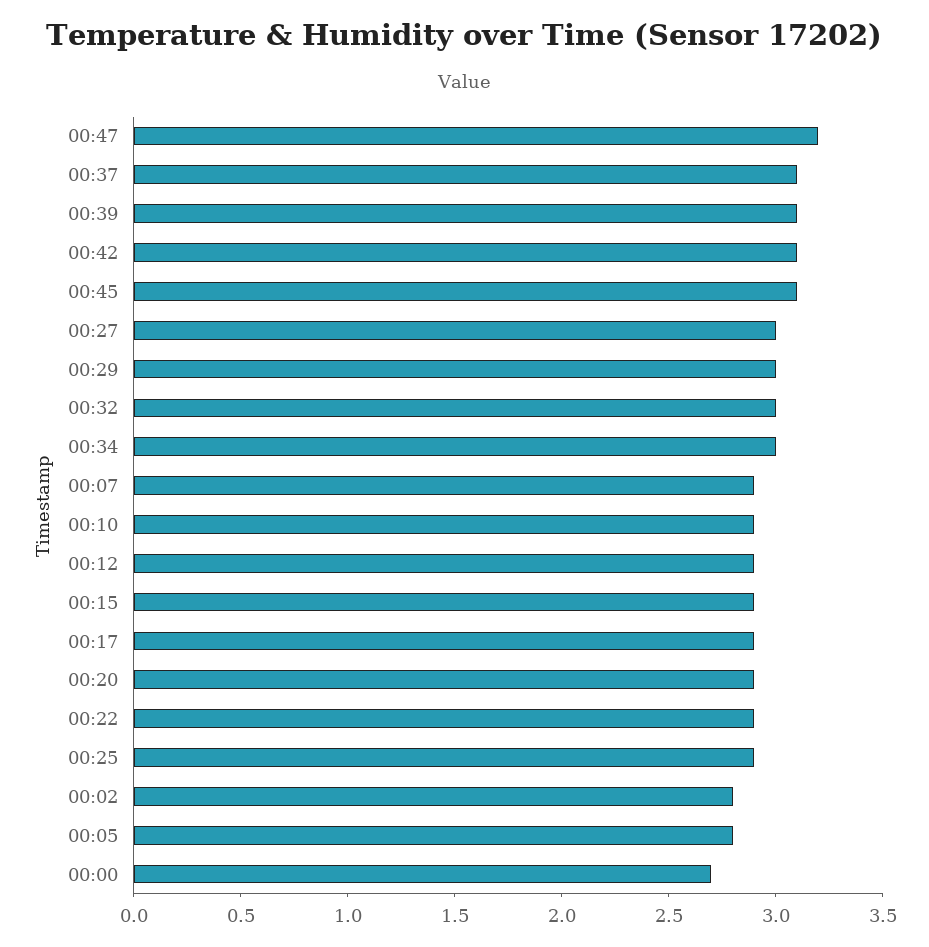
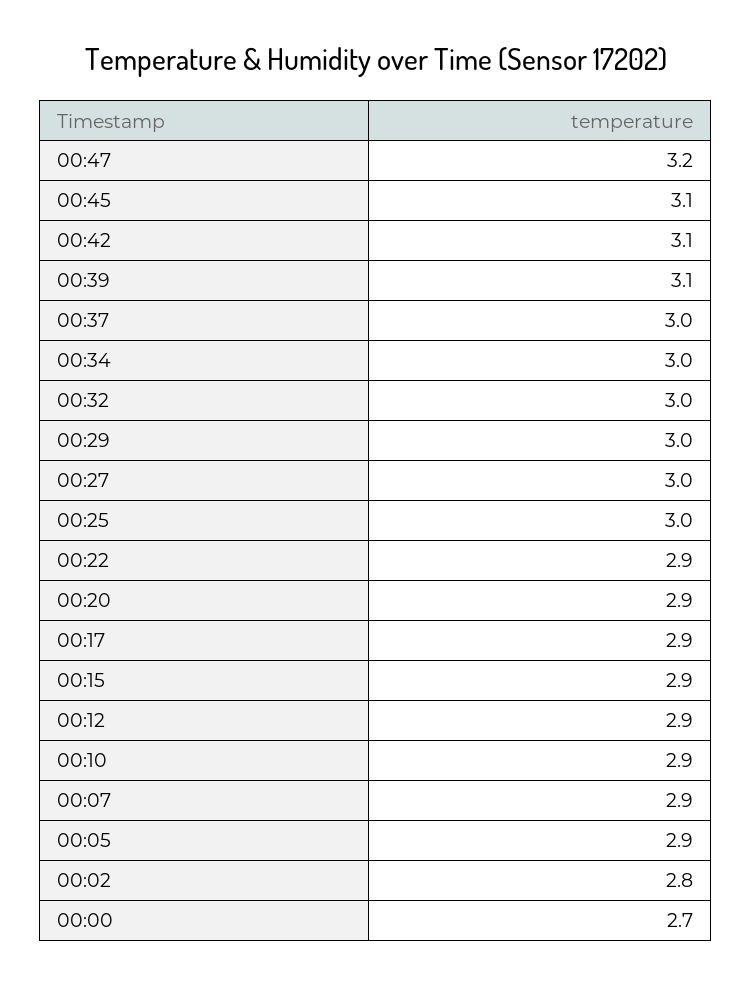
  {
    "00:47": 3.2,
-   "00:37": 3.1,
+   "00:37": 3,
    "00:39": 3.1,
    "00:42": 3.1,
    "00:45": 3.1,
    "00:27": 3,
    "00:29": 3,
    "00:32": 3,
    "00:34": 3,
    "00:07": 2.9,
    "00:10": 2.9,
    "00:12": 2.9,
    "00:15": 2.9,
    "00:17": 2.9,
    "00:20": 2.9,
    "00:22": 2.9,
-   "00:25": 2.9,
+   "00:25": 3,
    "00:02": 2.8,
-   "00:05": 2.8,
+   "00:05": 2.9,
    "00:00": 2.7
  }

